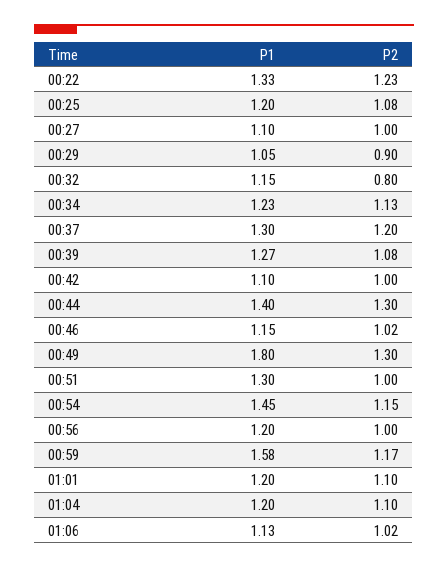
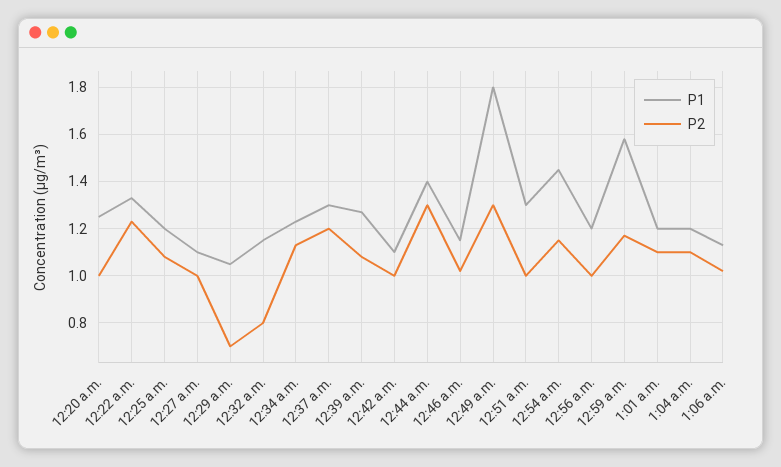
  {
    "P1": {
      "00:22": 1.33,
      "00:25": 1.2,
      "00:27": 1.1,
      "00:29": 1.05,
      "00:32": 1.15,
      "00:34": 1.23,
      "00:37": 1.3,
      "00:39": 1.27,
      "00:42": 1.1,
      "00:44": 1.4,
      "00:46": 1.15,
      "00:49": 1.8,
      "00:51": 1.3,
      "00:54": 1.45,
      "00:56": 1.2,
      "00:59": 1.58,
      "01:01": 1.2,
      "01:04": 1.2,
-     "01:06": 1.13
+     "01:06": 1.13,
+     "12:20 a.m.": 1.25
    },
    "P2": {
      "00:22": 1.23,
      "00:25": 1.08,
      "00:27": 1,
-     "00:29": 0.9,
+     "00:29": 0.7,
      "00:32": 0.8,
      "00:34": 1.13,
      "00:37": 1.2,
      "00:39": 1.08,
      "00:42": 1,
      "00:44": 1.3,
      "00:46": 1.02,
      "00:49": 1.3,
      "00:51": 1,
      "00:54": 1.15,
      "00:56": 1,
      "00:59": 1.17,
      "01:01": 1.1,
      "01:04": 1.1,
-     "01:06": 1.02
+     "01:06": 1.02,
+     "12:20 a.m.": 1
    }
  }

